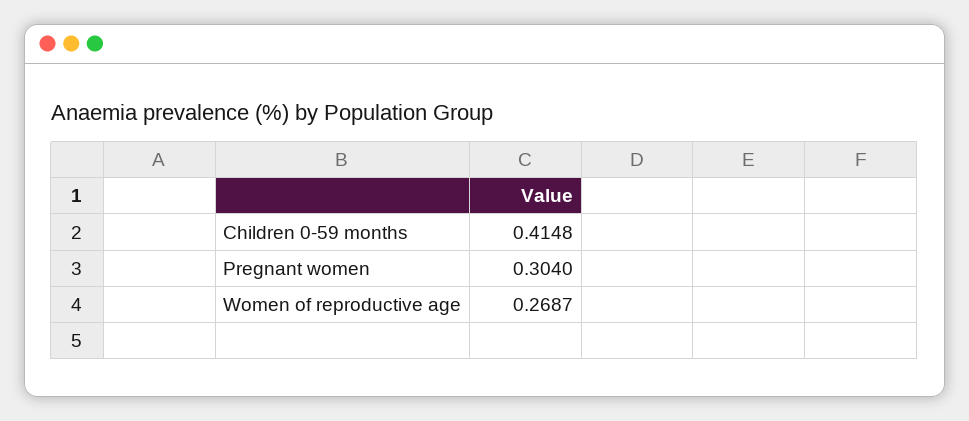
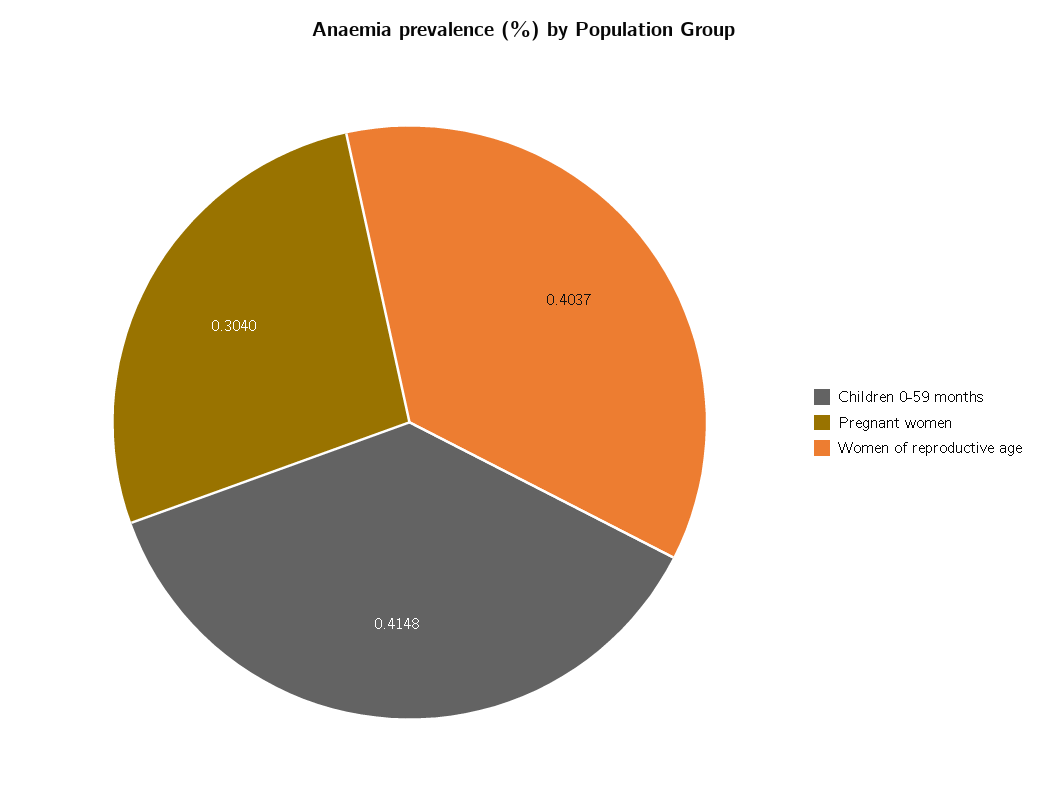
  {
    "Children 0-59 months": 0.4148,
    "Pregnant women": 0.304,
-   "Women of reproductive age": 0.2687
+   "Women of reproductive age": 0.4037
  }

